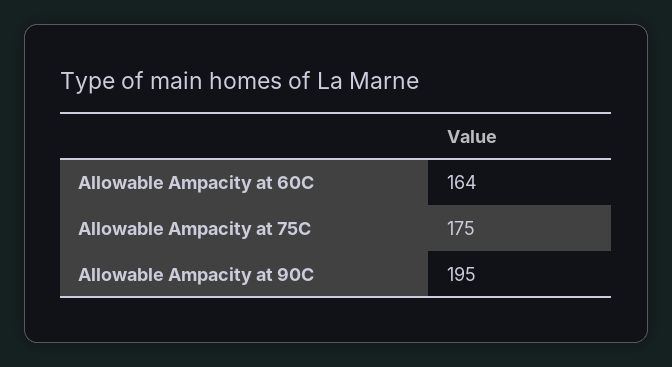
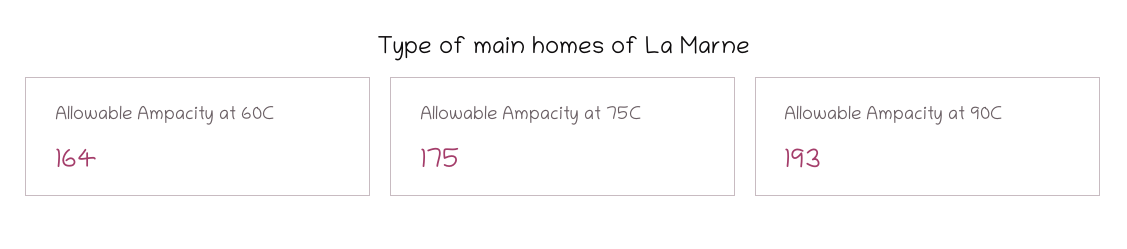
  {
    "Allowable Ampacity at 60C": 164,
    "Allowable Ampacity at 75C": 175,
-   "Allowable Ampacity at 90C": 195
+   "Allowable Ampacity at 90C": 193
  }

